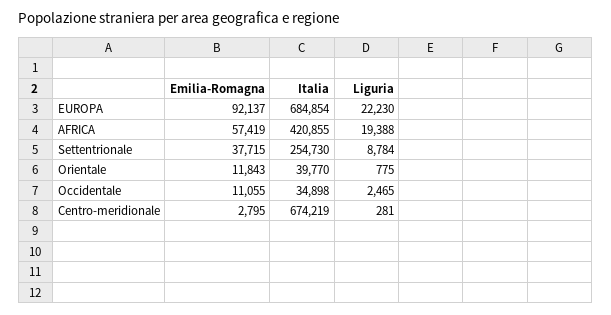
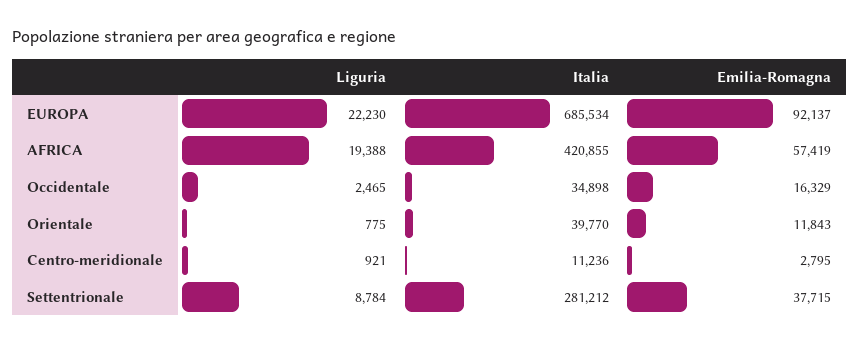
  {
    "Emilia-Romagna": {
      "EUROPA": 92137,
      "AFRICA": 57419,
      "Settentrionale": 37715,
      "Orientale": 11843,
-     "Occidentale": 11055,
+     "Occidentale": 16329,
      "Centro-meridionale": 2795
    },
    "Italia": {
-     "EUROPA": 684854,
+     "EUROPA": 685534,
      "AFRICA": 420855,
-     "Settentrionale": 254730,
+     "Settentrionale": 281212,
      "Orientale": 39770,
      "Occidentale": 34898,
-     "Centro-meridionale": 674219
+     "Centro-meridionale": 11236
    },
    "Liguria": {
      "EUROPA": 22230,
      "AFRICA": 19388,
      "Settentrionale": 8784,
      "Orientale": 775,
      "Occidentale": 2465,
-     "Centro-meridionale": 281
+     "Centro-meridionale": 921
    }
  }

